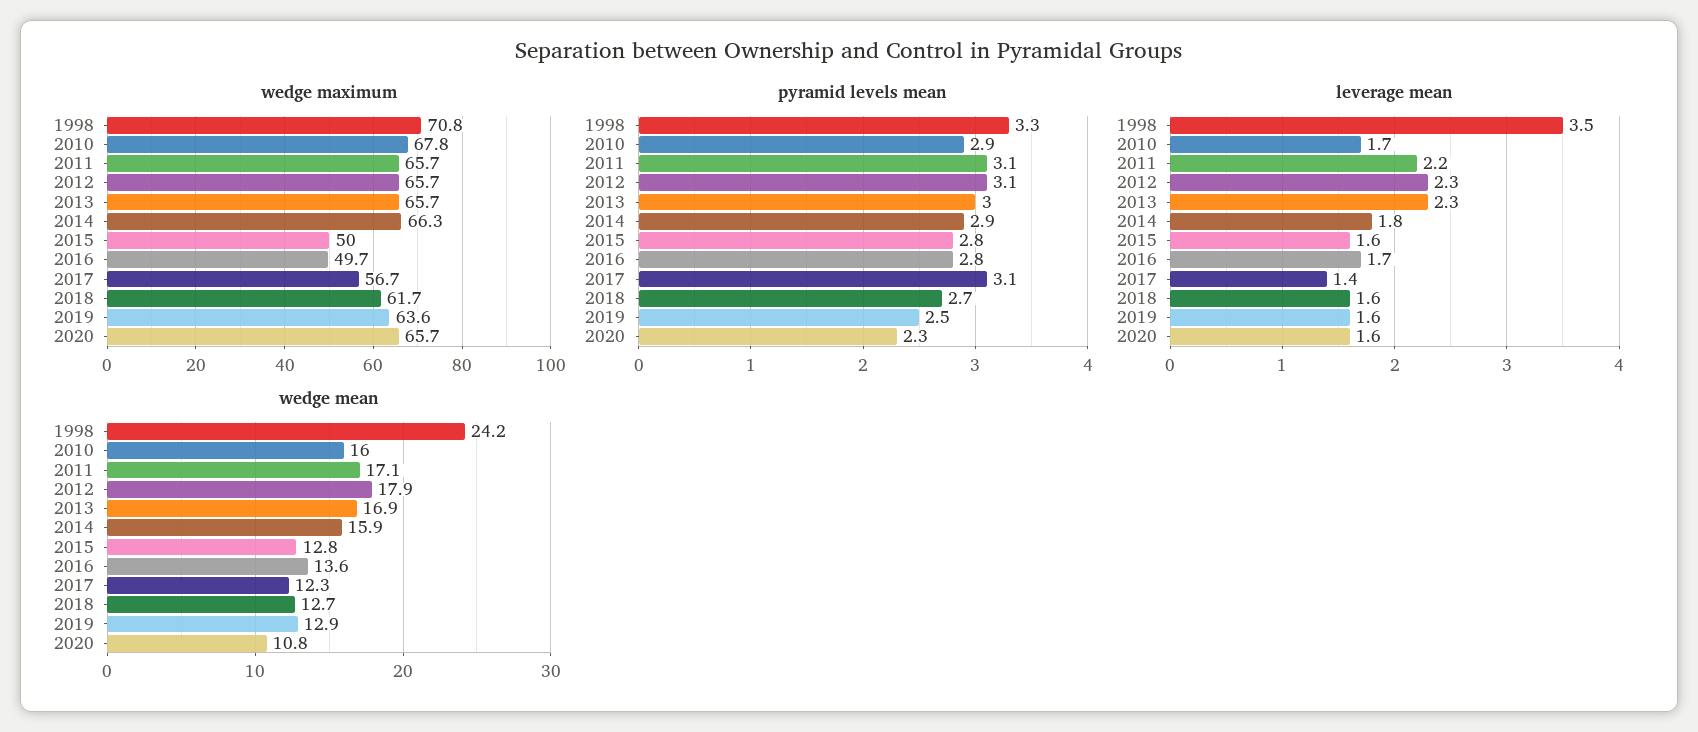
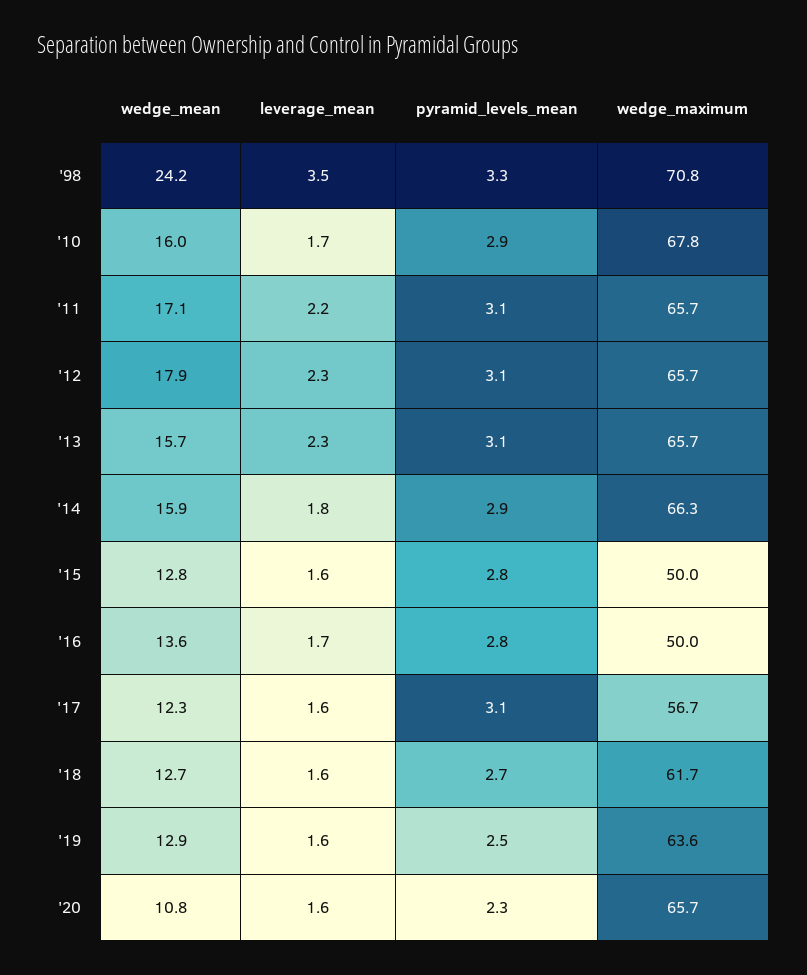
  {
    "wedge maximum": {
      "1998": 70.8,
      "2010": 67.8,
      "2011": 65.7,
      "2012": 65.7,
      "2013": 65.7,
      "2014": 66.3,
      "2015": 50,
-     "2016": 49.7,
+     "2016": 50,
      "2017": 56.7,
      "2018": 61.7,
      "2019": 63.6,
      "2020": 65.7
    },
    "pyramid levels mean": {
      "1998": 3.3,
      "2010": 2.9,
      "2011": 3.1,
      "2012": 3.1,
-     "2013": 3,
+     "2013": 3.1,
      "2014": 2.9,
      "2015": 2.8,
      "2016": 2.8,
      "2017": 3.1,
      "2018": 2.7,
      "2019": 2.5,
      "2020": 2.3
    },
    "leverage mean": {
      "1998": 3.5,
      "2010": 1.7,
      "2011": 2.2,
      "2012": 2.3,
      "2013": 2.3,
      "2014": 1.8,
      "2015": 1.6,
      "2016": 1.7,
-     "2017": 1.4,
+     "2017": 1.6,
      "2018": 1.6,
      "2019": 1.6,
      "2020": 1.6
    },
    "wedge mean": {
      "1998": 24.2,
      "2010": 16,
      "2011": 17.1,
      "2012": 17.9,
-     "2013": 16.9,
+     "2013": 15.7,
      "2014": 15.9,
      "2015": 12.8,
      "2016": 13.6,
      "2017": 12.3,
      "2018": 12.7,
      "2019": 12.9,
      "2020": 10.8
    }
  }

